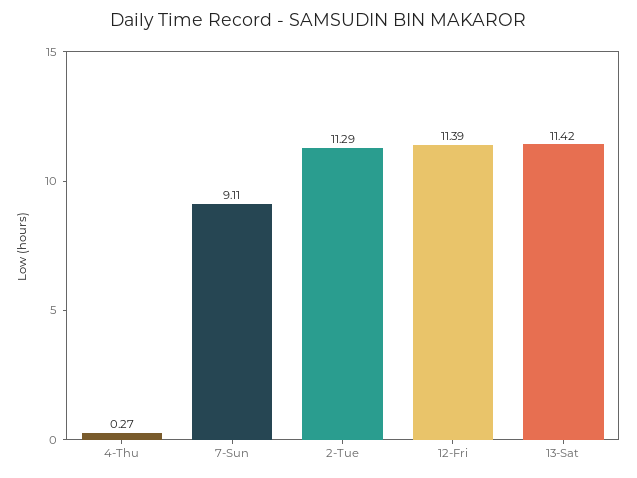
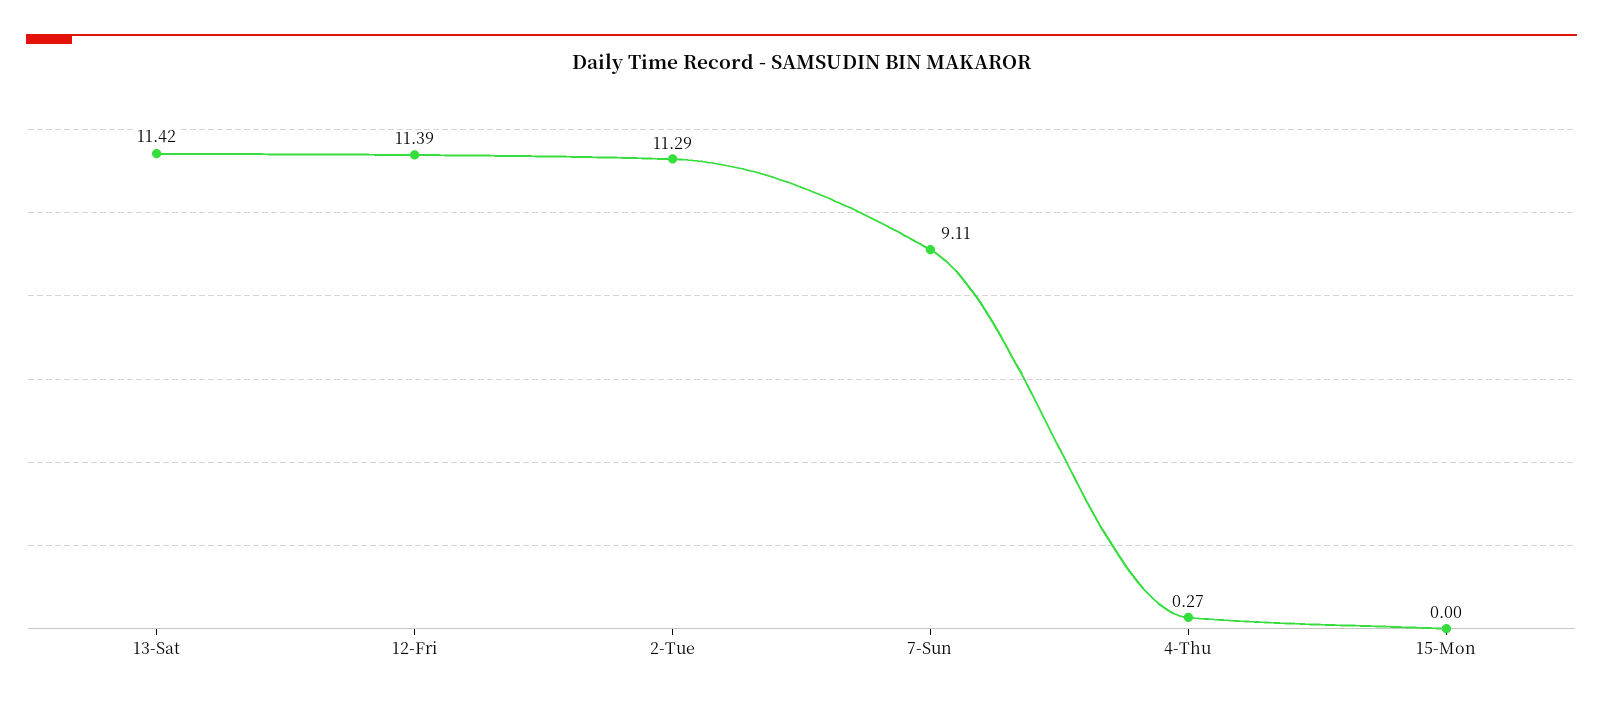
  {
    "4-Thu": 0.27,
    "7-Sun": 9.11,
    "2-Tue": 11.29,
    "12-Fri": 11.39,
-   "13-Sat": 11.42
+   "13-Sat": 11.42,
+   "15-Mon": 0
  }

